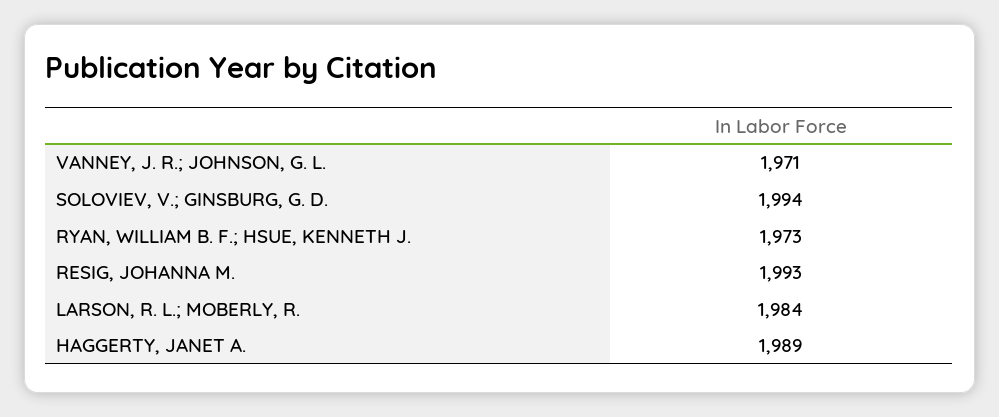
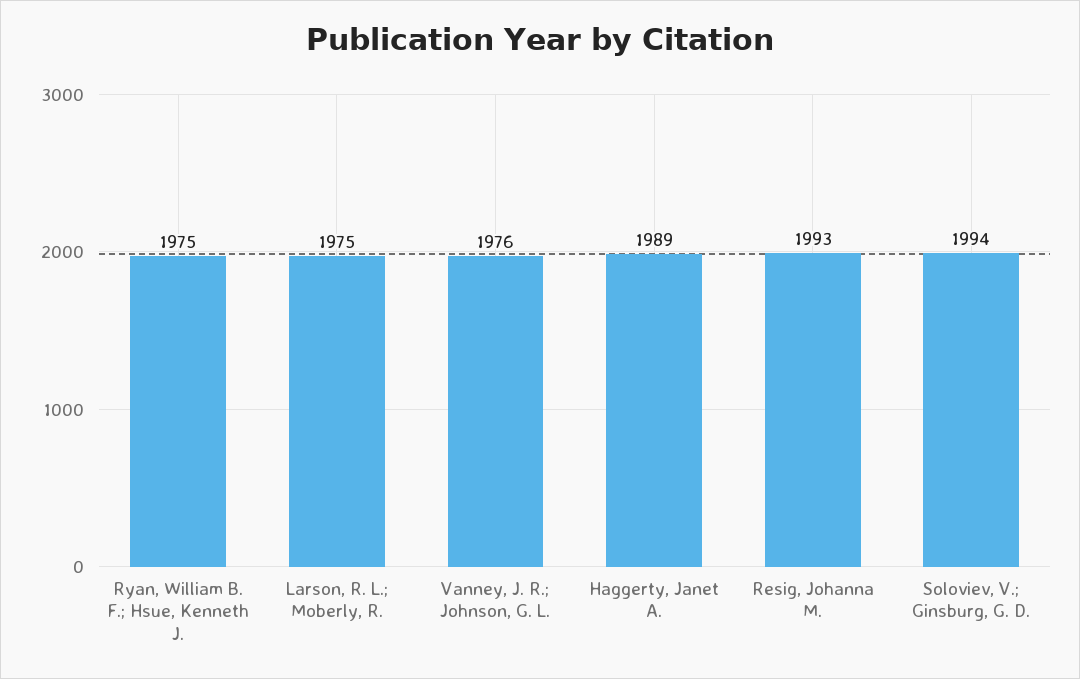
  {
-   "VANNEY, J. R.; JOHNSON, G. L.": 1971,
+   "VANNEY, J. R.; JOHNSON, G. L.": 1976,
    "SOLOVIEV, V.; GINSBURG, G. D.": 1994,
-   "RYAN, WILLIAM B. F.; HSUE, KENNETH J.": 1973,
+   "RYAN, WILLIAM B. F.; HSUE, KENNETH J.": 1975,
    "RESIG, JOHANNA M.": 1993,
-   "LARSON, R. L.; MOBERLY, R.": 1984,
+   "LARSON, R. L.; MOBERLY, R.": 1975,
    "HAGGERTY, JANET A.": 1989
  }

